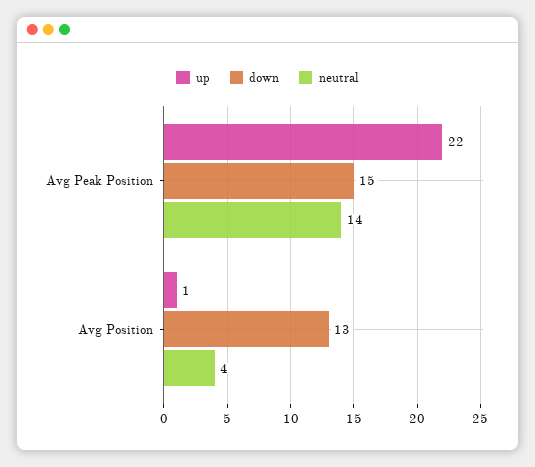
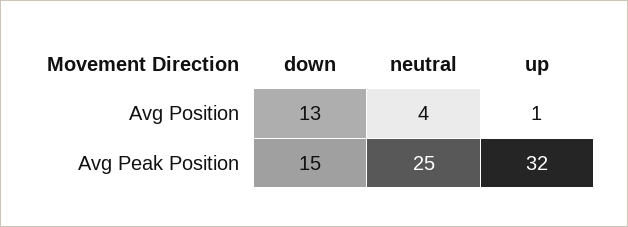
  {
    "up": {
-     "Avg Peak Position": 22,
+     "Avg Peak Position": 32,
      "Avg Position": 1
    },
    "down": {
      "Avg Peak Position": 15,
      "Avg Position": 13
    },
    "neutral": {
-     "Avg Peak Position": 14,
+     "Avg Peak Position": 25,
      "Avg Position": 4
    }
  }

